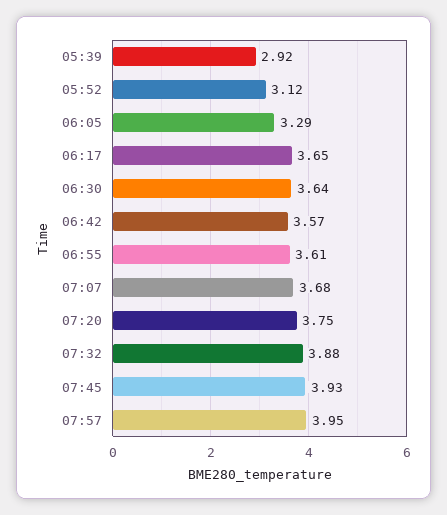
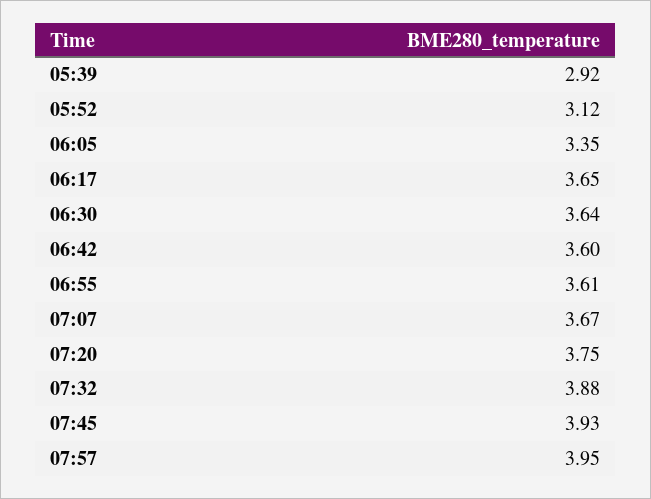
  {
    "05:39": 2.92,
    "05:52": 3.12,
-   "06:05": 3.29,
+   "06:05": 3.35,
    "06:17": 3.65,
    "06:30": 3.64,
-   "06:42": 3.57,
+   "06:42": 3.6,
    "06:55": 3.61,
-   "07:07": 3.68,
+   "07:07": 3.67,
    "07:20": 3.75,
    "07:32": 3.88,
    "07:45": 3.93,
    "07:57": 3.95
  }

